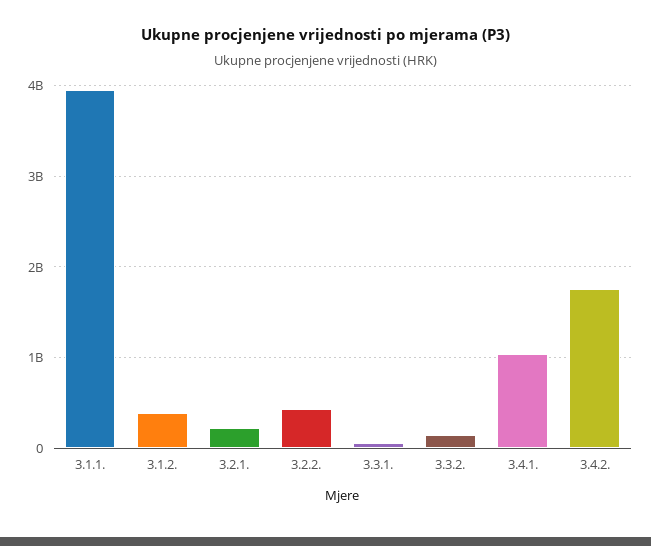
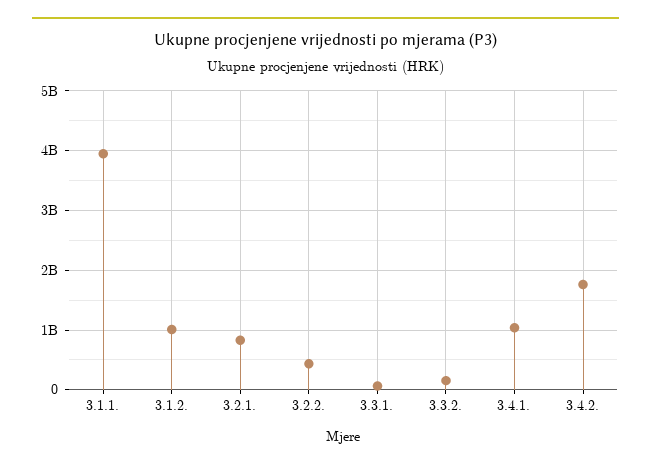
  {
    "3.1.1.": 3900000000,
-   "3.1.2.": 400000000,
+   "3.1.2.": 1000000000,
-   "3.2.1.": 200000000,
+   "3.2.1.": 800000000,
    "3.2.2.": 400000000,
    "3.3.1.": 100000000,
    "3.3.2.": 200000000,
    "3.4.1.": 1000000000,
    "3.4.2.": 1800000000
  }

